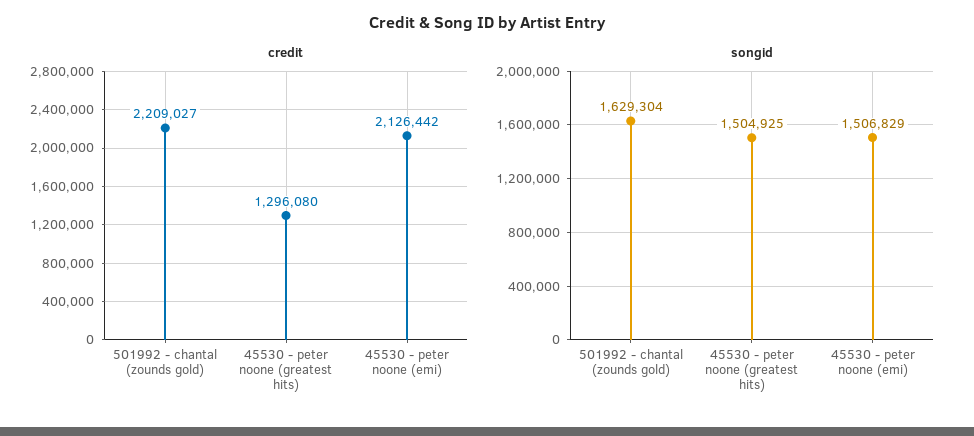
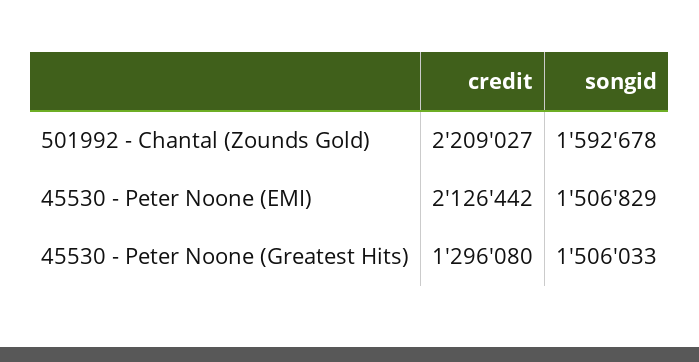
  {
    "credit": {
      "501992 - chantal (zounds gold)": 2209027,
      "45530 - peter noone (greatest hits)": 1296080,
      "45530 - peter noone (emi)": 2126442
    },
    "songid": {
-     "501992 - chantal (zounds gold)": 1629304,
+     "501992 - chantal (zounds gold)": 1592678,
-     "45530 - peter noone (greatest hits)": 1504925,
+     "45530 - peter noone (greatest hits)": 1506033,
      "45530 - peter noone (emi)": 1506829
    }
  }

